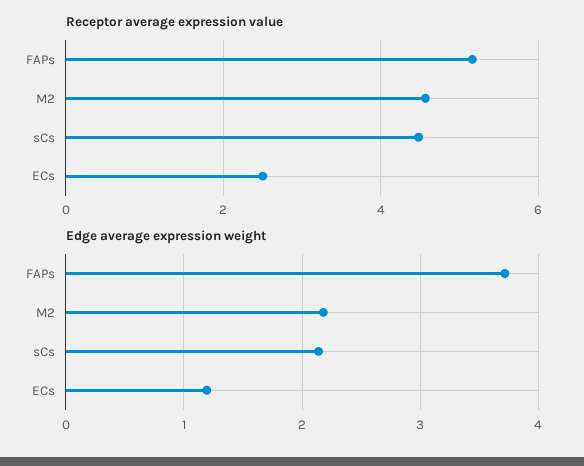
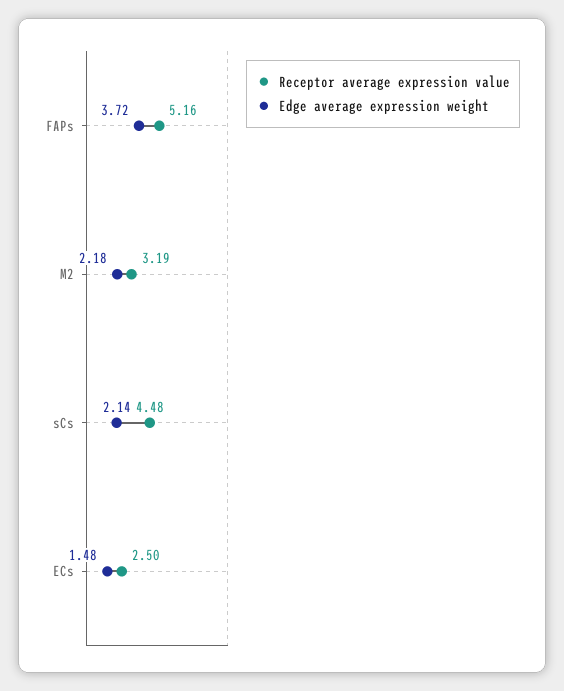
  {
    "Receptor average expression value": {
      "FAPs": 5.16,
-     "M2": 4.6,
+     "M2": 3.19,
      "sCs": 4.48,
      "ECs": 2.5
    },
    "Edge average expression weight": {
      "FAPs": 3.72,
      "M2": 2.18,
      "sCs": 2.14,
-     "ECs": 1.2
+     "ECs": 1.48
    }
  }

